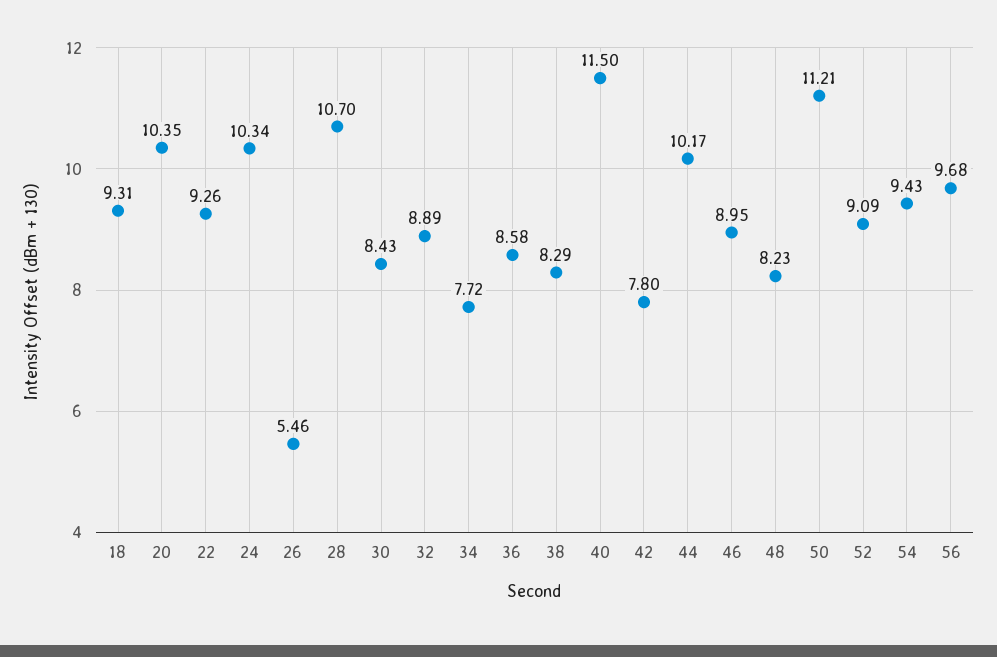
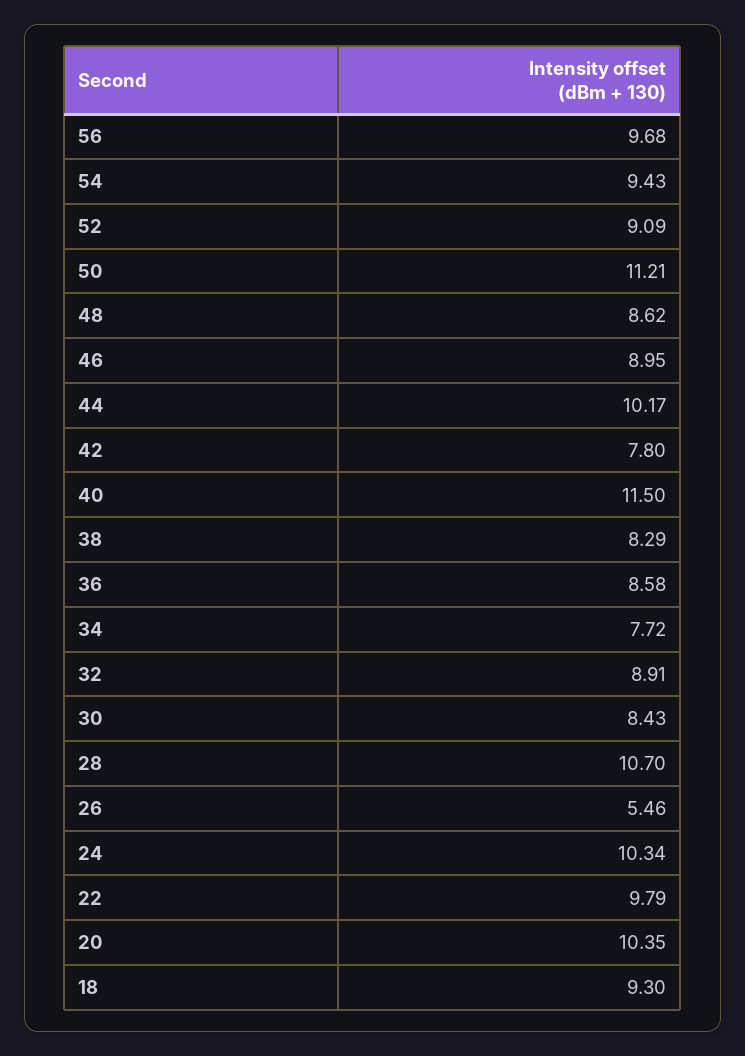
  {
-   "18": 9.31,
+   "18": 9.3,
    "20": 10.35,
-   "22": 9.26,
+   "22": 9.79,
    "24": 10.34,
    "26": 5.46,
    "28": 10.7,
    "30": 8.43,
-   "32": 8.89,
+   "32": 8.91,
    "34": 7.72,
    "36": 8.58,
    "38": 8.29,
    "40": 11.5,
    "42": 7.8,
    "44": 10.17,
    "46": 8.95,
-   "48": 8.23,
+   "48": 8.62,
    "50": 11.21,
    "52": 9.09,
    "54": 9.43,
    "56": 9.68
  }

